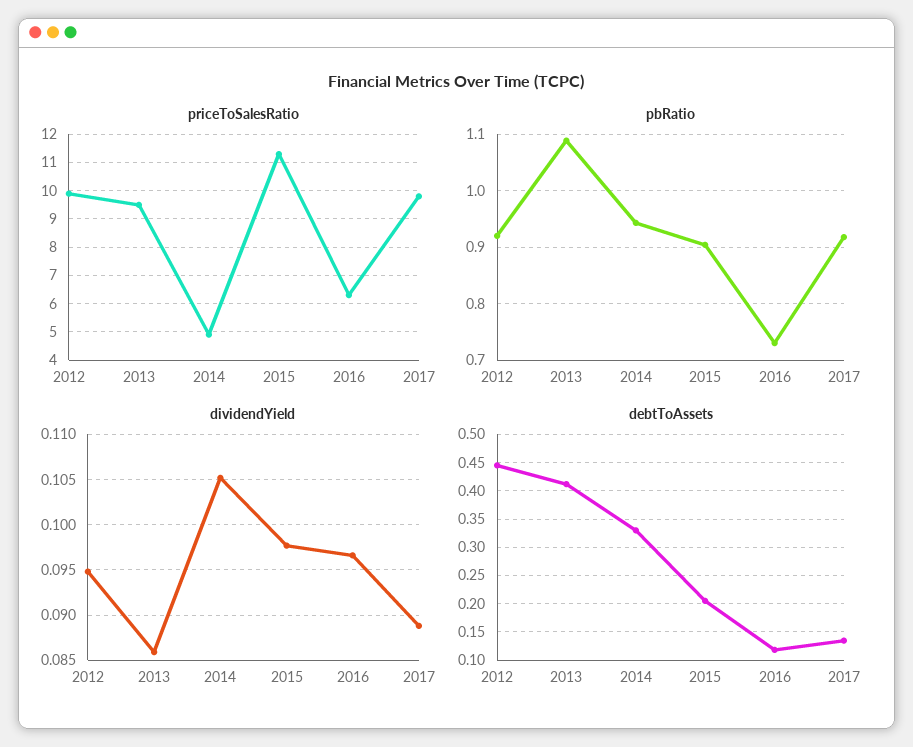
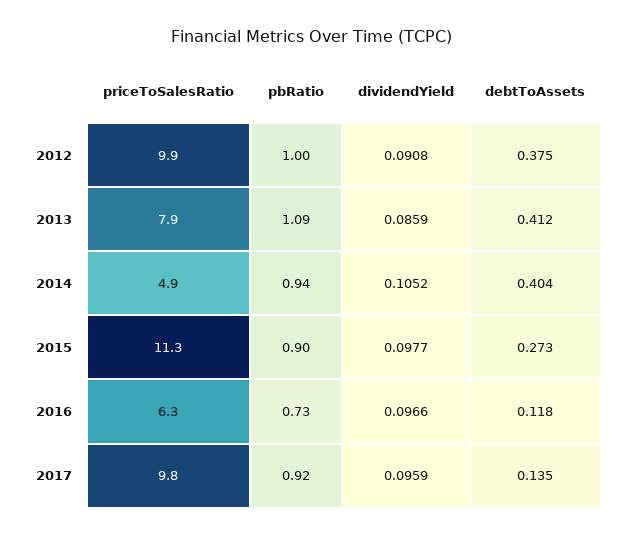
  {
    "priceToSalesRatio": {
      "2012": 9.9,
-     "2013": 9.5,
+     "2013": 7.9,
      "2014": 4.9,
      "2015": 11.3,
      "2016": 6.3,
      "2017": 9.8
    },
    "pbRatio": {
-     "2012": 0.92,
+     "2012": 1,
      "2013": 1.09,
      "2014": 0.94,
      "2015": 0.9,
      "2016": 0.73,
      "2017": 0.92
    },
    "dividendYield": {
-     "2012": 0.095,
+     "2012": 0.0908,
      "2013": 0.0859,
      "2014": 0.1052,
      "2015": 0.0977,
      "2016": 0.0966,
-     "2017": 0.089
+     "2017": 0.0959
    },
    "debtToAssets": {
-     "2012": 0.45,
+     "2012": 0.375,
      "2013": 0.412,
-     "2014": 0.325,
+     "2014": 0.404,
-     "2015": 0.2,
+     "2015": 0.273,
      "2016": 0.118,
      "2017": 0.135
    }
  }

